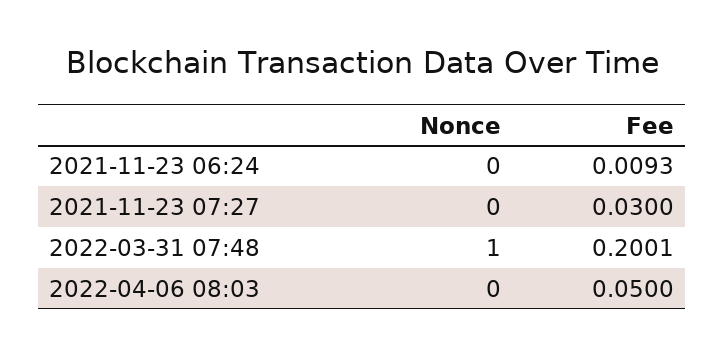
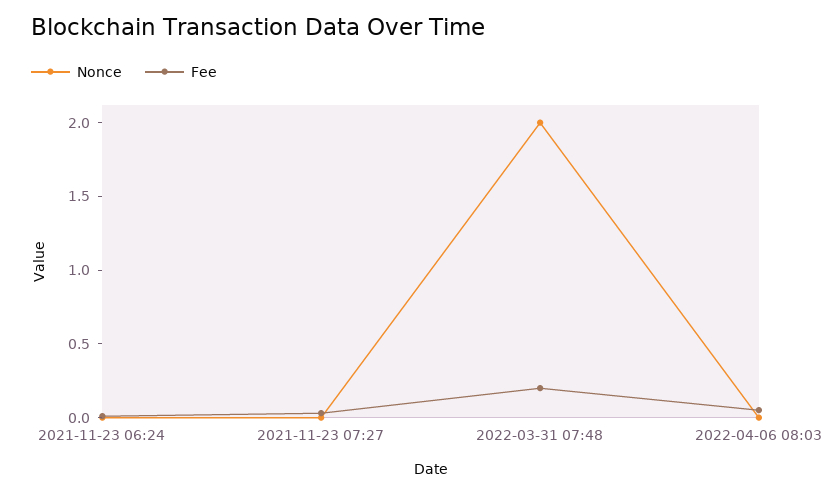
  {
    "Nonce": {
      "2021-11-23 06:24": 0,
      "2021-11-23 07:27": 0,
-     "2022-03-31 07:48": 1,
+     "2022-03-31 07:48": 2,
      "2022-04-06 08:03": 0
    },
    "Fee": {
      "2021-11-23 06:24": 0.0093,
      "2021-11-23 07:27": 0.03,
      "2022-03-31 07:48": 0.2001,
      "2022-04-06 08:03": 0.05
    }
  }

